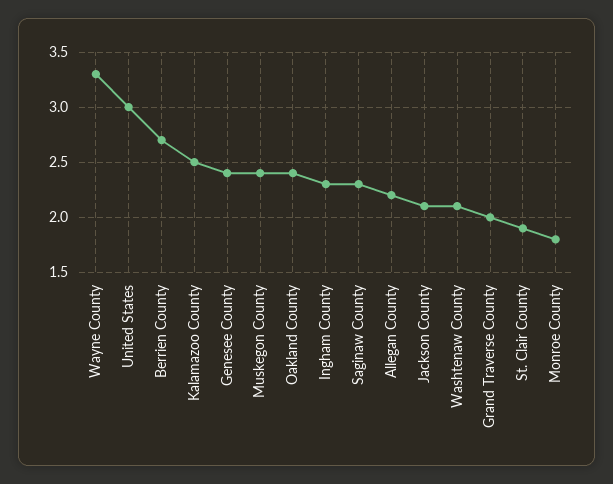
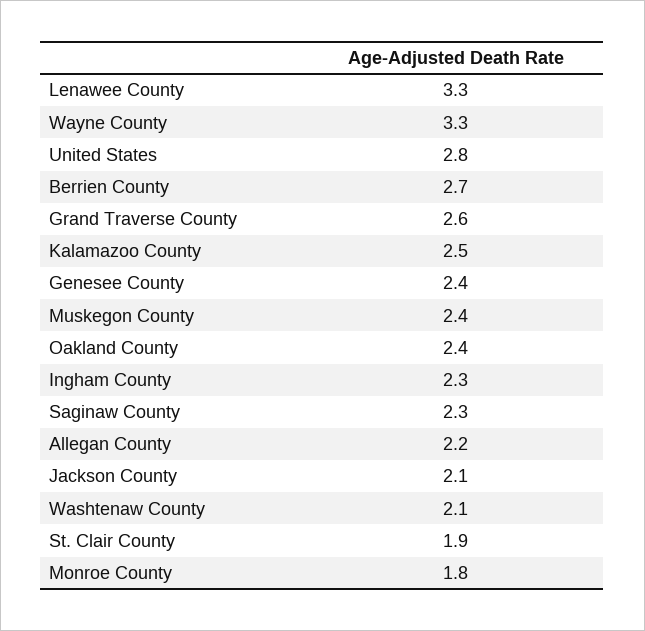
  {
    "Wayne County": 3.3,
-   "United States": 3,
+   "United States": 2.8,
    "Berrien County": 2.7,
    "Kalamazoo County": 2.5,
    "Genesee County": 2.4,
    "Muskegon County": 2.4,
    "Oakland County": 2.4,
    "Ingham County": 2.3,
    "Saginaw County": 2.3,
    "Allegan County": 2.2,
    "Jackson County": 2.1,
    "Washtenaw County": 2.1,
-   "Grand Traverse County": 2,
+   "Grand Traverse County": 2.6,
    "St. Clair County": 1.9,
-   "Monroe County": 1.8
+   "Monroe County": 1.8,
+   "Lenawee County": 3.3
  }

